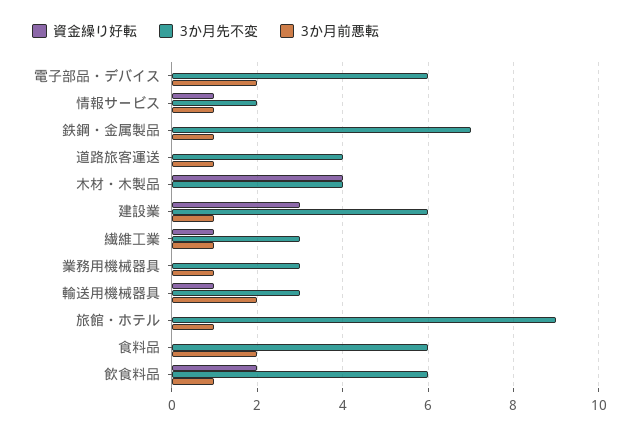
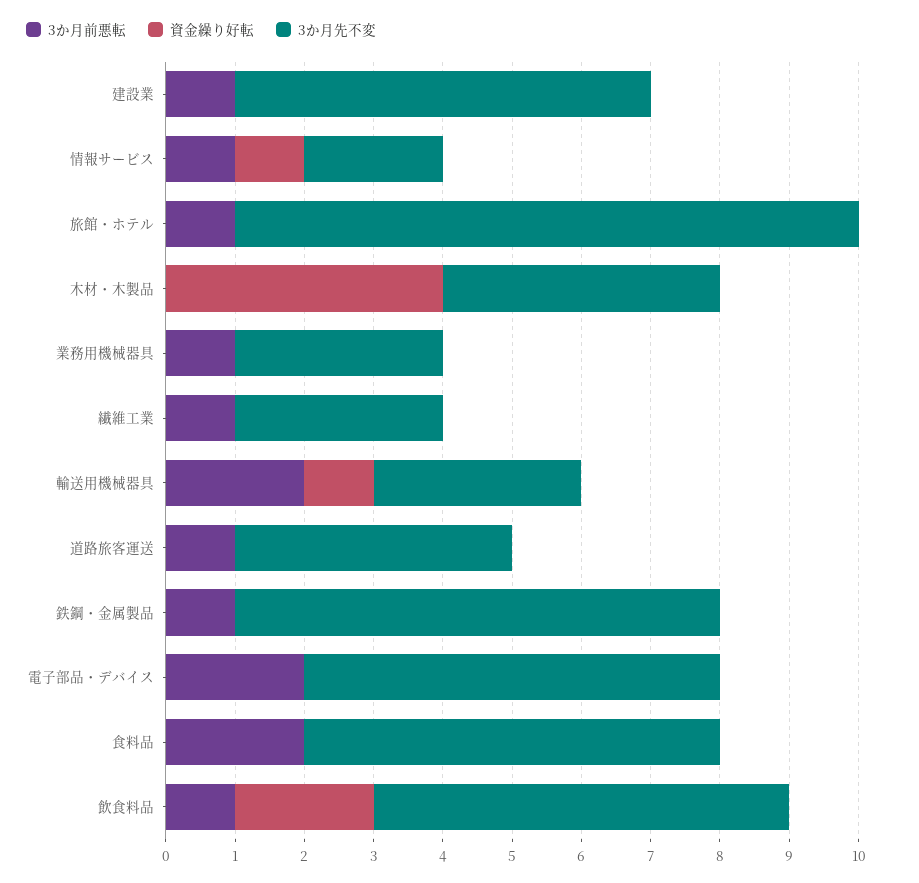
  {
    "資金繰り好転": {
      "電子部品・デバイス": 0,
      "情報サービス": 1,
      "鉄鋼・金属製品": 0,
      "道路旅客運送": 0,
      "木材・木製品": 4,
-     "建設業": 3,
+     "建設業": 0,
-     "繊維工業": 1,
+     "繊維工業": 0,
      "業務用機械器具": 0,
      "輸送用機械器具": 1,
      "旅館・ホテル": 0,
      "食料品": 0,
      "飲食料品": 2
    },
    "3か月先不変": {
      "電子部品・デバイス": 6,
      "情報サービス": 2,
      "鉄鋼・金属製品": 7,
      "道路旅客運送": 4,
      "木材・木製品": 4,
      "建設業": 6,
      "繊維工業": 3,
      "業務用機械器具": 3,
      "輸送用機械器具": 3,
      "旅館・ホテル": 9,
      "食料品": 6,
      "飲食料品": 6
    },
    "3か月前悪転": {
      "電子部品・デバイス": 2,
      "情報サービス": 1,
      "鉄鋼・金属製品": 1,
      "道路旅客運送": 1,
      "木材・木製品": 0,
      "建設業": 1,
      "繊維工業": 1,
      "業務用機械器具": 1,
      "輸送用機械器具": 2,
      "旅館・ホテル": 1,
      "食料品": 2,
      "飲食料品": 1
    }
  }

